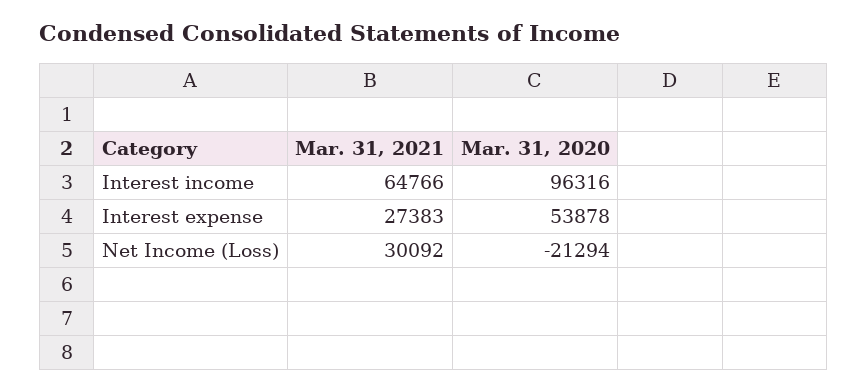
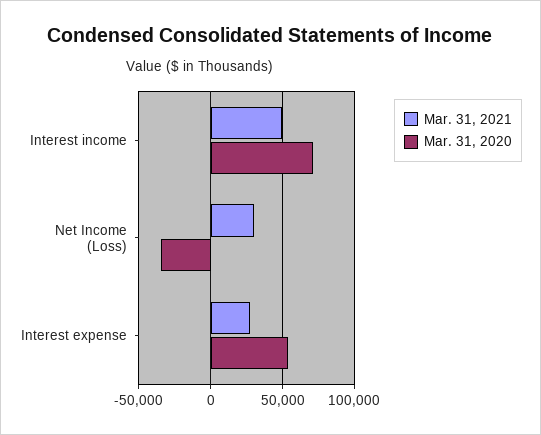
  {
    "Mar. 31, 2021": {
-     "Interest income": 64766,
+     "Interest income": 50000,
      "Interest expense": 27383,
      "Net Income (Loss)": 30092
    },
    "Mar. 31, 2020": {
-     "Interest income": 96316,
+     "Interest income": 70000,
      "Interest expense": 53878,
-     "Net Income (Loss)": -21294
+     "Net Income (Loss)": -35000
    }
  }

